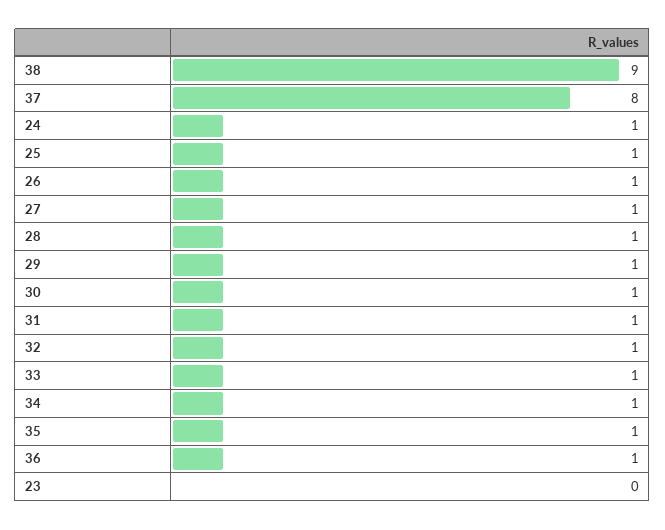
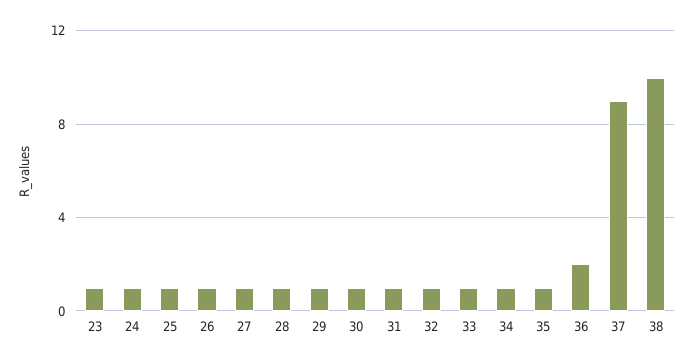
  {
-   "38": 9,
+   "38": 10,
-   "37": 8,
+   "37": 9,
    "24": 1,
    "25": 1,
    "26": 1,
    "27": 1,
    "28": 1,
    "29": 1,
    "30": 1,
    "31": 1,
    "32": 1,
    "33": 1,
    "34": 1,
    "35": 1,
-   "36": 1,
+   "36": 2,
-   "23": 0
+   "23": 1
  }

